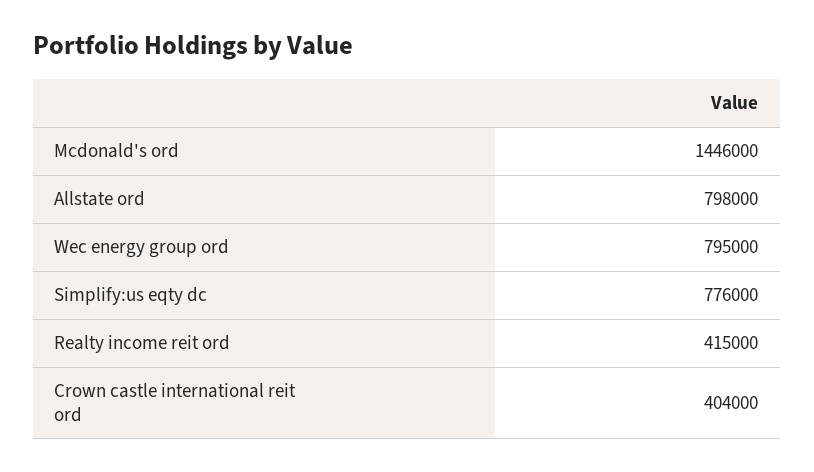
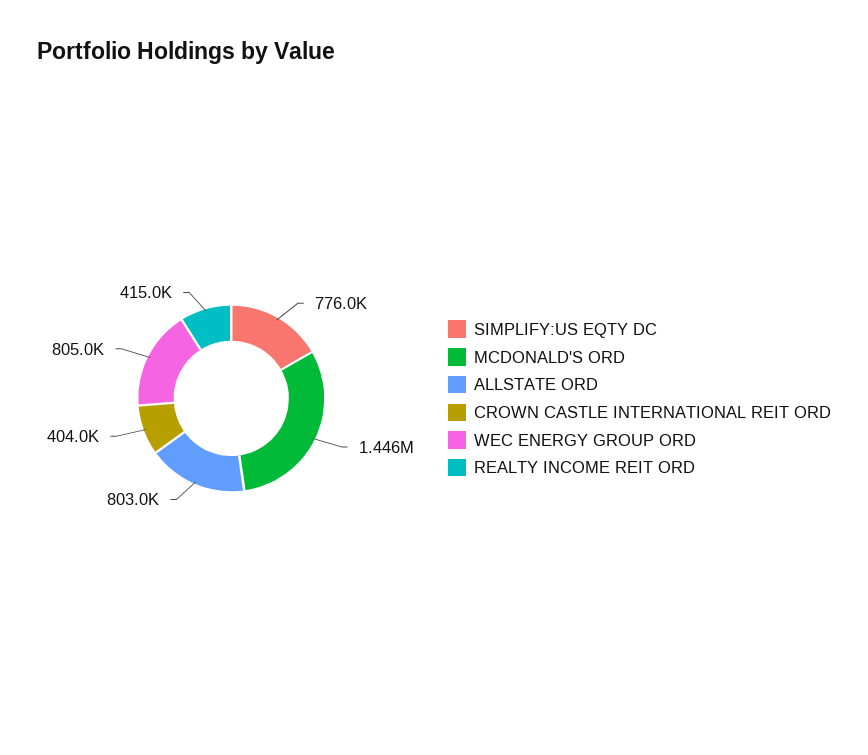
  {
    "Mcdonald's ord": 1446000,
-   "Allstate ord": 798000,
+   "Allstate ord": 803000,
-   "Wec energy group ord": 795000,
+   "Wec energy group ord": 805000,
    "Simplify:us eqty dc": 776000,
    "Realty income reit ord": 415000,
    "Crown castle international reit ord": 404000
  }

